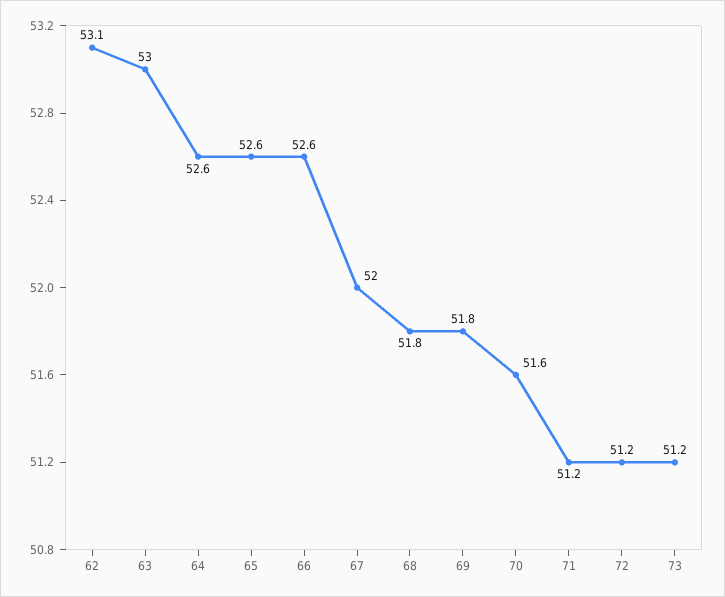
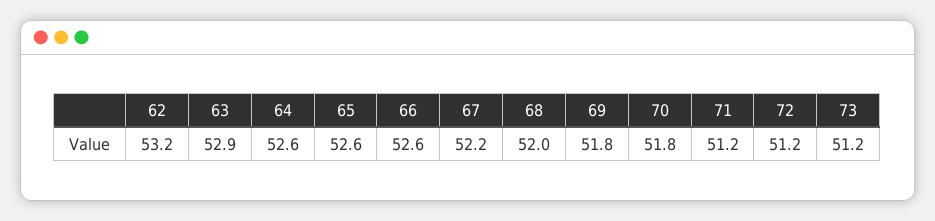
  {
-   "62": 53.1,
+   "62": 53.2,
-   "63": 53,
+   "63": 52.9,
    "64": 52.6,
    "65": 52.6,
    "66": 52.6,
-   "67": 52,
+   "67": 52.2,
-   "68": 51.8,
+   "68": 52,
    "69": 51.8,
-   "70": 51.6,
+   "70": 51.8,
    "71": 51.2,
    "72": 51.2,
    "73": 51.2
  }

